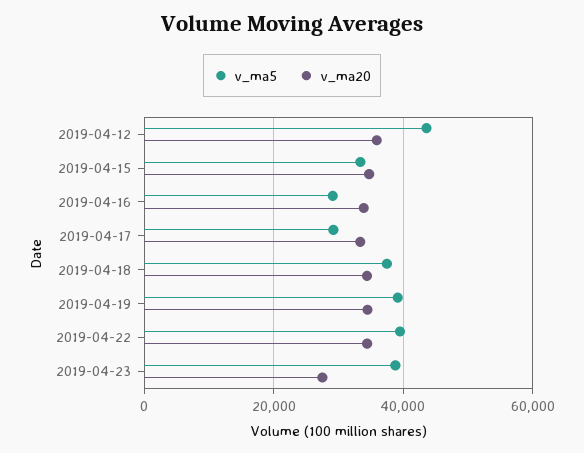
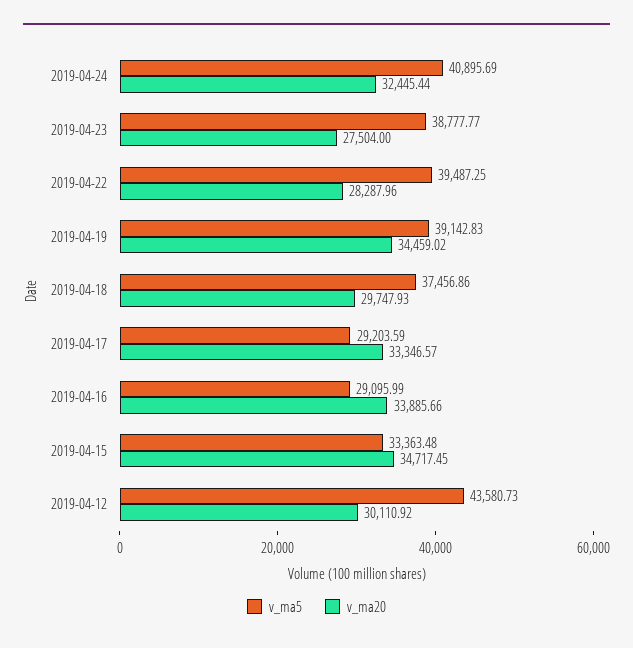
  {
    "v_ma5": {
      "2019-04-12": 43580.73,
      "2019-04-15": 33363.48,
      "2019-04-16": 29095.99,
      "2019-04-17": 29203.59,
      "2019-04-18": 37456.86,
      "2019-04-19": 39142.83,
      "2019-04-22": 39487.25,
-     "2019-04-23": 38777.77
+     "2019-04-23": 38777.77,
+     "2019-04-24": 40895.69
    },
    "v_ma20": {
-     "2019-04-12": 36000,
+     "2019-04-12": 30110.92,
      "2019-04-15": 34717.45,
      "2019-04-16": 33885.66,
      "2019-04-17": 33346.57,
-     "2019-04-18": 34000,
+     "2019-04-18": 29747.93,
      "2019-04-19": 34459.02,
-     "2019-04-22": 34000,
+     "2019-04-22": 28287.96,
-     "2019-04-23": 27504
+     "2019-04-23": 27504,
+     "2019-04-24": 32445.44
    }
  }

